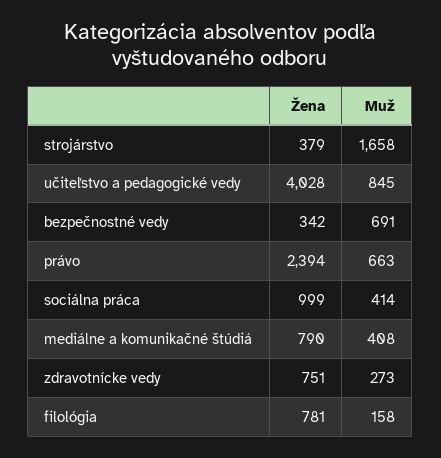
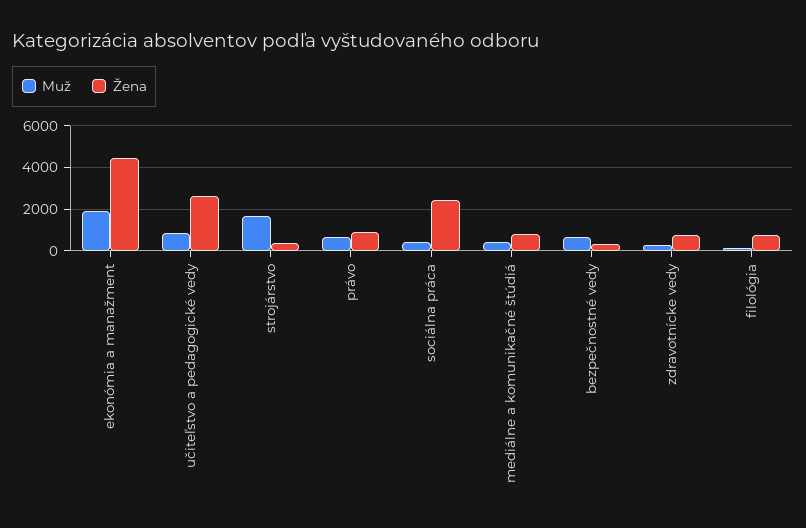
  {
    "Žena": {
      "strojárstvo": 379,
-     "učiteľstvo a pedagogické vedy": 4028,
+     "učiteľstvo a pedagogické vedy": 2500,
      "bezpečnostné vedy": 342,
-     "právo": 2394,
+     "právo": 1000,
-     "sociálna práca": 999,
+     "sociálna práca": 2500,
      "mediálne a komunikačné štúdiá": 790,
      "zdravotnícke vedy": 751,
-     "filológia": 781
+     "filológia": 781,
+     "ekonómia a manažment": 4500
    },
    "Muž": {
      "strojárstvo": 1658,
      "učiteľstvo a pedagogické vedy": 845,
      "bezpečnostné vedy": 691,
      "právo": 663,
      "sociálna práca": 414,
      "mediálne a komunikačné štúdiá": 408,
      "zdravotnícke vedy": 273,
-     "filológia": 158
+     "filológia": 158,
+     "ekonómia a manažment": 2000
    }
  }

